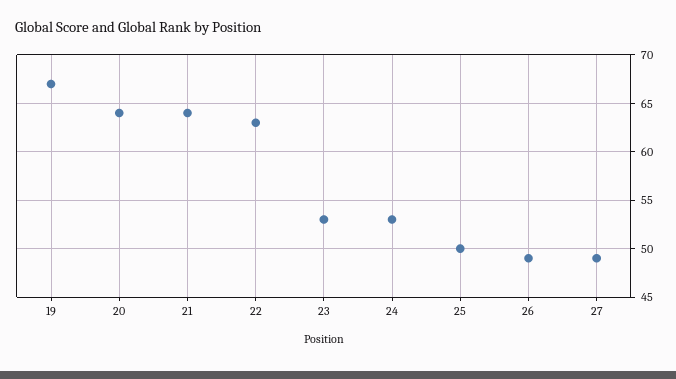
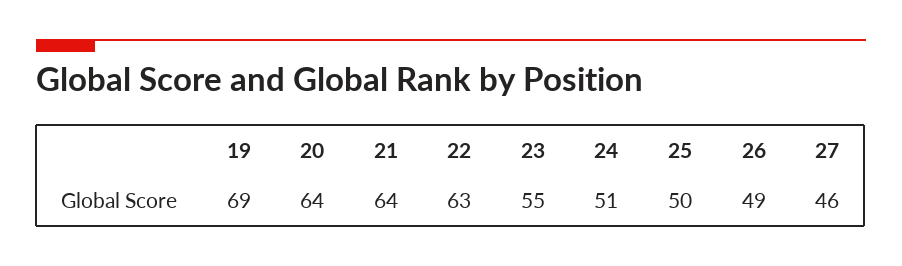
  {
-   "19": 67,
+   "19": 69,
    "20": 64,
    "21": 64,
    "22": 63,
-   "23": 53,
+   "23": 55,
-   "24": 53,
+   "24": 51,
    "25": 50,
    "26": 49,
-   "27": 49
+   "27": 46
  }

